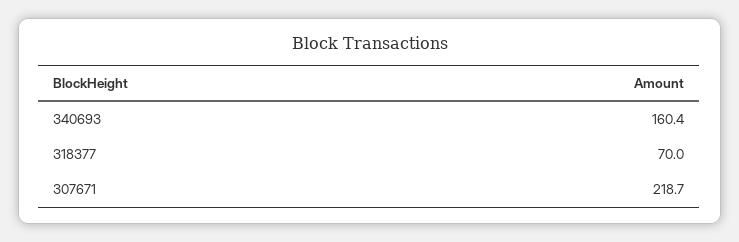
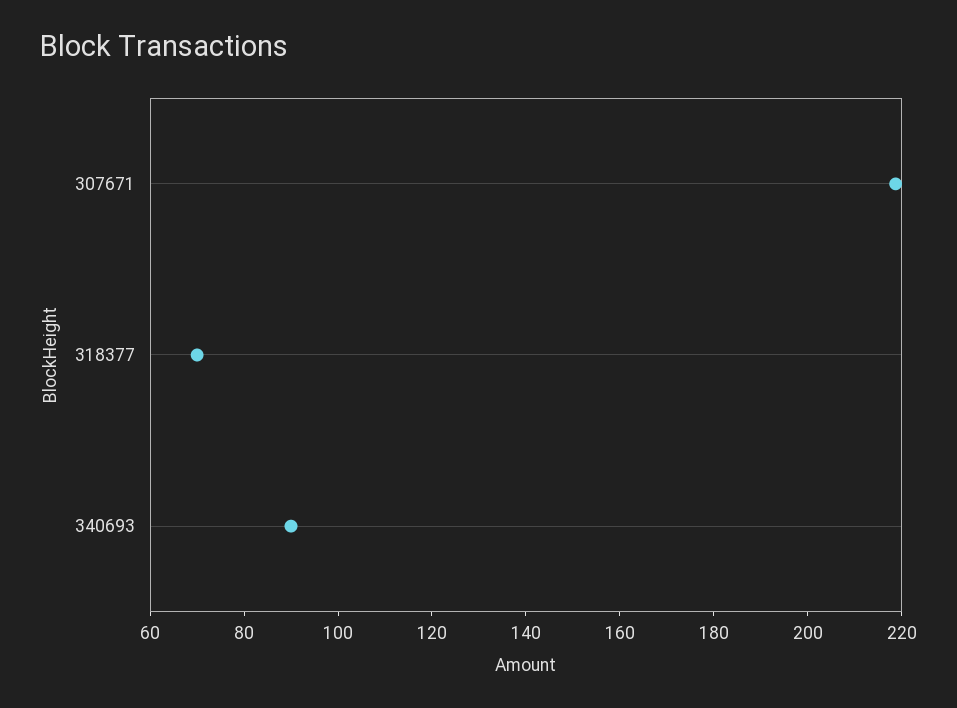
  {
-   "340693": 160.4,
+   "340693": 90,
    "318377": 70,
    "307671": 218.7
  }

